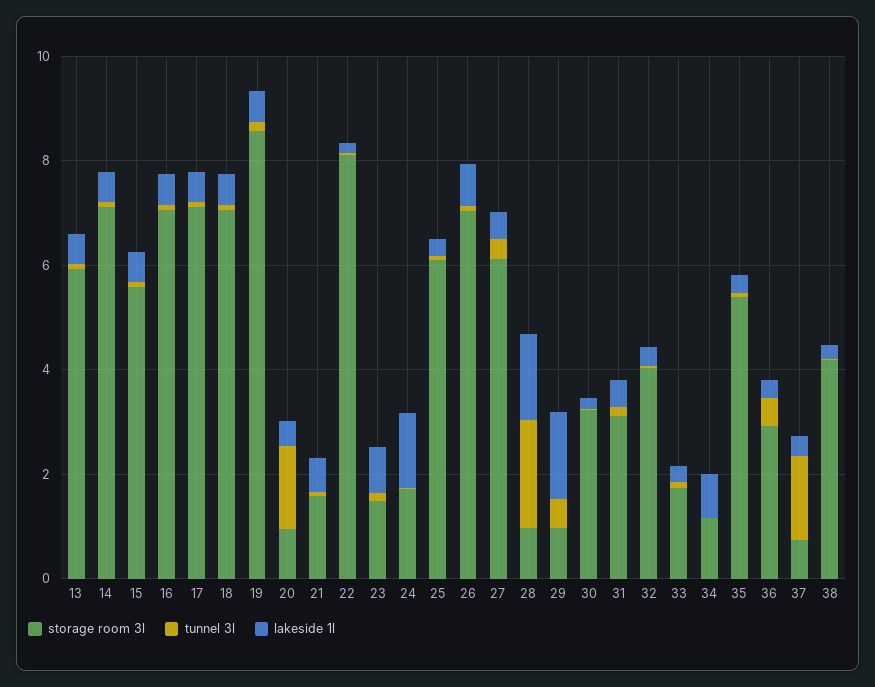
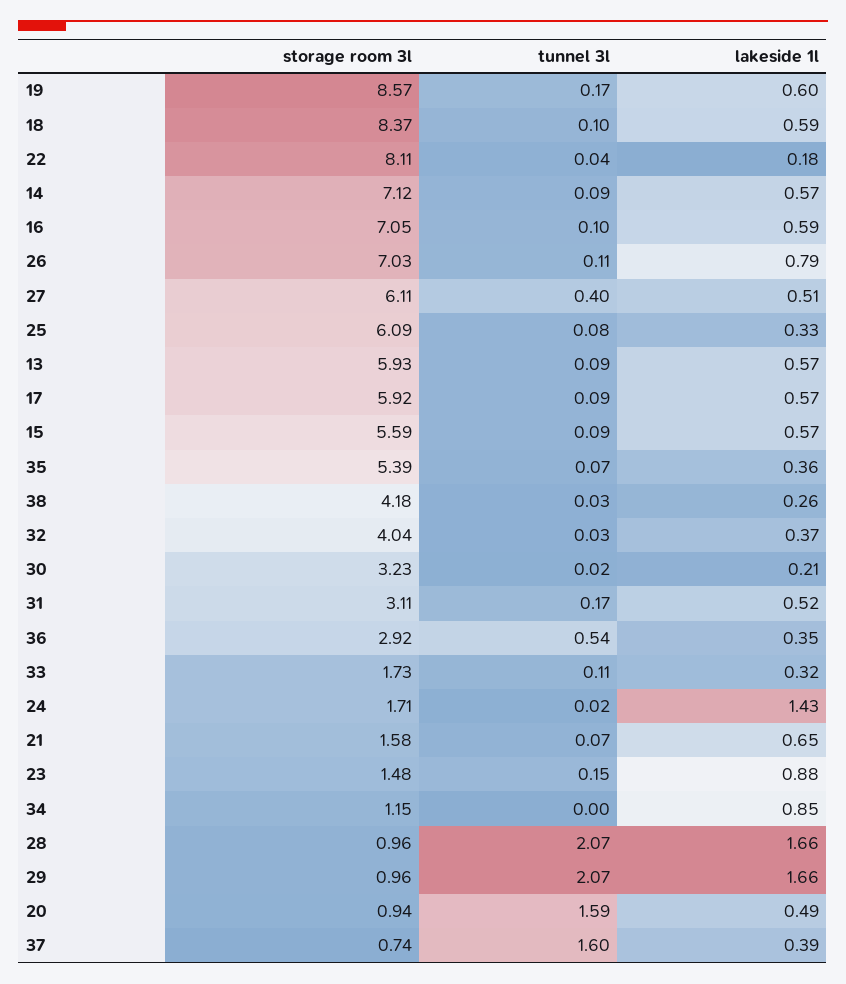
  {
    "storage room 3l": {
      "13": 5.93,
      "14": 7.12,
      "15": 5.59,
      "16": 7.05,
-     "17": 7,
+     "17": 5.92,
-     "18": 7,
+     "18": 8.37,
      "19": 8.57,
      "20": 0.94,
      "21": 1.58,
      "22": 8.11,
      "23": 1.48,
      "24": 1.71,
      "25": 6.09,
      "26": 7.03,
      "27": 6.11,
      "28": 0.96,
      "29": 0.96,
      "30": 3.23,
      "31": 3.11,
      "32": 4.04,
      "33": 1.73,
      "34": 1.15,
      "35": 5.39,
      "36": 2.92,
      "37": 0.74,
      "38": 4.18
    },
    "tunnel 3l": {
      "13": 0.09,
      "14": 0.09,
      "15": 0.09,
      "16": 0.1,
      "17": 0.09,
      "18": 0.1,
      "19": 0.17,
      "20": 1.59,
      "21": 0.07,
      "22": 0.04,
      "23": 0.15,
      "24": 0.02,
      "25": 0.08,
      "26": 0.11,
      "27": 0.4,
      "28": 2.07,
-     "29": 0.5,
+     "29": 2.07,
      "30": 0.02,
      "31": 0.17,
      "32": 0.03,
      "33": 0.11,
      "34": 0,
      "35": 0.07,
      "36": 0.54,
      "37": 1.6,
      "38": 0.03
    },
    "lakeside 1l": {
      "13": 0.57,
      "14": 0.57,
      "15": 0.57,
      "16": 0.59,
      "17": 0.57,
      "18": 0.59,
      "19": 0.6,
      "20": 0.49,
      "21": 0.65,
      "22": 0.18,
      "23": 0.88,
      "24": 1.43,
      "25": 0.33,
      "26": 0.79,
      "27": 0.51,
      "28": 1.66,
      "29": 1.66,
      "30": 0.21,
      "31": 0.52,
      "32": 0.37,
      "33": 0.32,
      "34": 0.85,
      "35": 0.36,
      "36": 0.35,
      "37": 0.39,
      "38": 0.26
    }
  }

